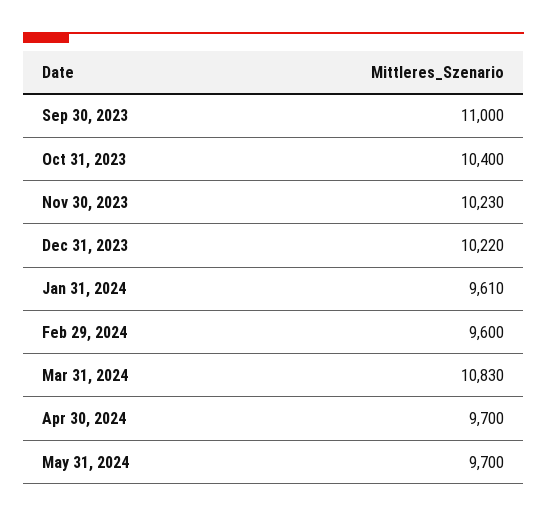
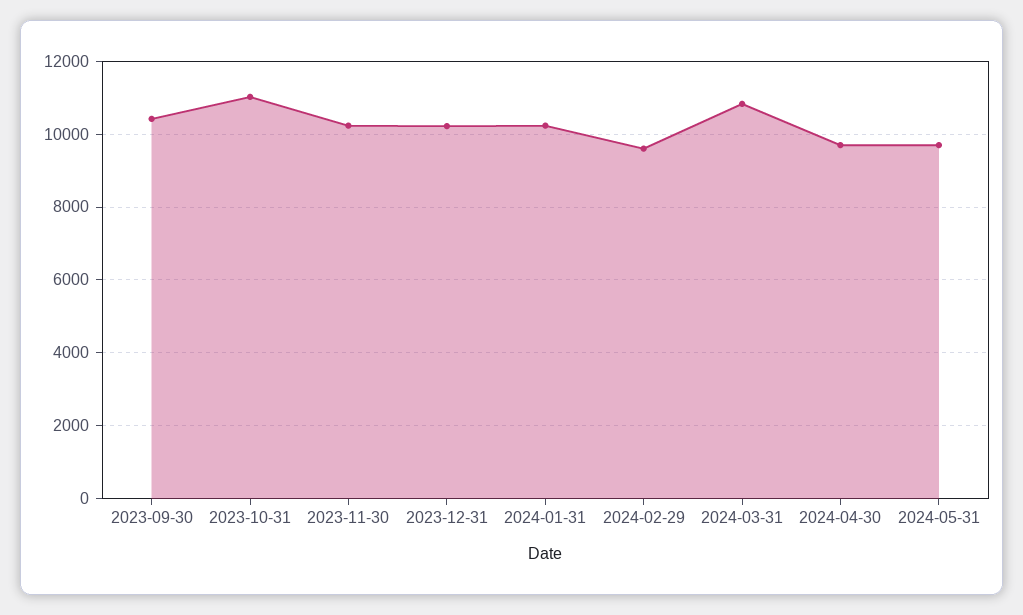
  {
-   "Sep 30, 2023": 11000,
+   "Sep 30, 2023": 10400,
-   "Oct 31, 2023": 10400,
+   "Oct 31, 2023": 11000,
    "Nov 30, 2023": 10230,
    "Dec 31, 2023": 10220,
-   "Jan 31, 2024": 9610,
+   "Jan 31, 2024": 10200,
    "Feb 29, 2024": 9600,
    "Mar 31, 2024": 10830,
    "Apr 30, 2024": 9700,
    "May 31, 2024": 9700
  }

